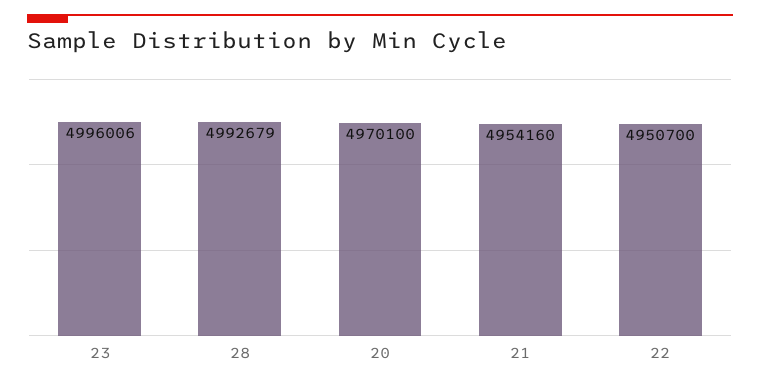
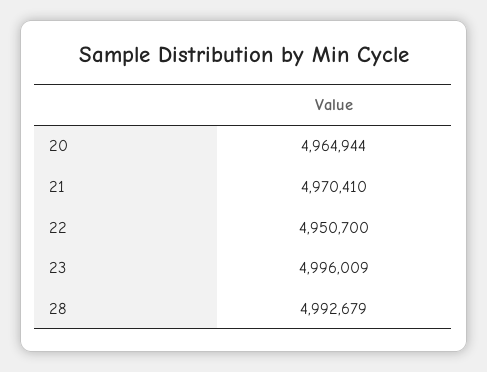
  {
-   "23": 4996006,
+   "23": 4996009,
    "28": 4992679,
-   "20": 4970100,
+   "20": 4964944,
-   "21": 4954160,
+   "21": 4970410,
    "22": 4950700
  }

